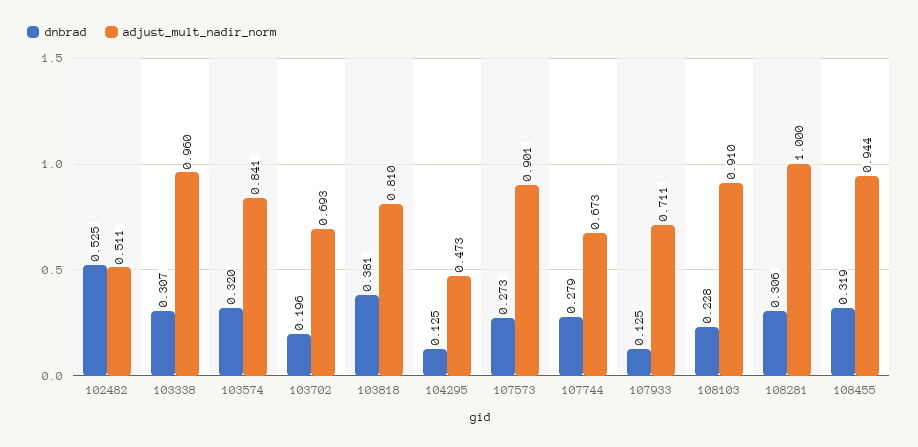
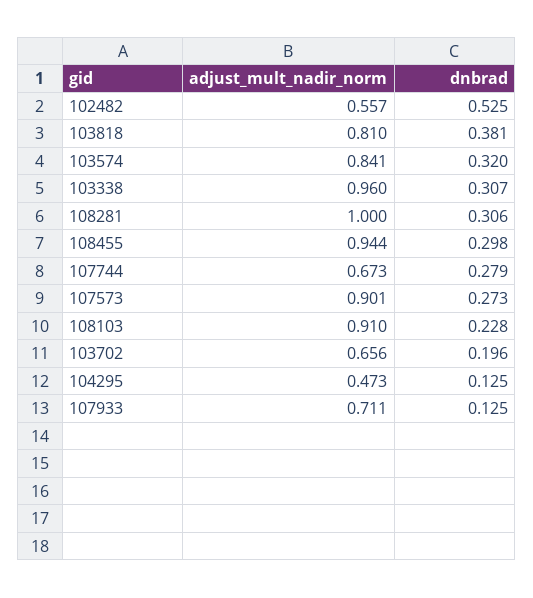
  {
    "dnbrad": {
      "102482": 0.525,
      "103338": 0.307,
      "103574": 0.32,
      "103702": 0.196,
      "103818": 0.381,
      "104295": 0.125,
      "107573": 0.273,
      "107744": 0.279,
      "107933": 0.125,
      "108103": 0.228,
      "108281": 0.306,
-     "108455": 0.319
+     "108455": 0.298
    },
    "adjust_mult_nadir_norm": {
-     "102482": 0.511,
+     "102482": 0.557,
      "103338": 0.96,
      "103574": 0.841,
-     "103702": 0.693,
+     "103702": 0.656,
      "103818": 0.81,
      "104295": 0.473,
      "107573": 0.901,
      "107744": 0.673,
      "107933": 0.711,
      "108103": 0.91,
      "108281": 1,
      "108455": 0.944
    }
  }

